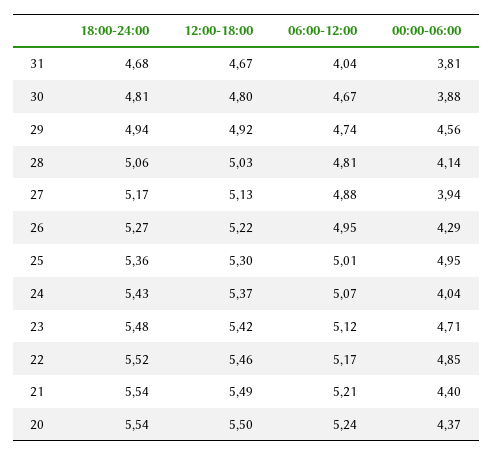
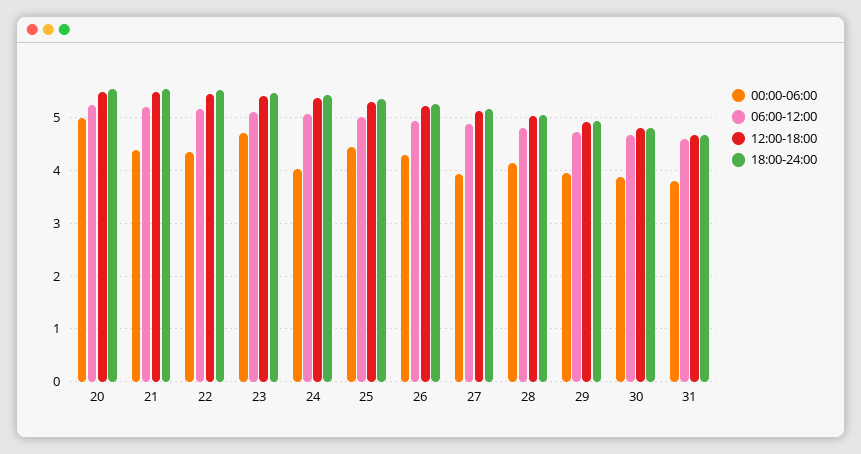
  {
    "18:00-24:00": {
      "31": 4.68,
      "30": 4.81,
      "29": 4.94,
      "28": 5.06,
      "27": 5.17,
      "26": 5.27,
      "25": 5.36,
      "24": 5.43,
      "23": 5.48,
      "22": 5.52,
      "21": 5.54,
      "20": 5.54
    },
    "12:00-18:00": {
      "31": 4.67,
      "30": 4.8,
      "29": 4.92,
      "28": 5.03,
      "27": 5.13,
      "26": 5.22,
      "25": 5.3,
      "24": 5.37,
      "23": 5.42,
      "22": 5.46,
      "21": 5.49,
      "20": 5.5
    },
    "06:00-12:00": {
-     "31": 4.04,
+     "31": 4.6,
      "30": 4.67,
      "29": 4.74,
      "28": 4.81,
      "27": 4.88,
      "26": 4.95,
      "25": 5.01,
      "24": 5.07,
      "23": 5.12,
      "22": 5.17,
      "21": 5.21,
      "20": 5.24
    },
    "00:00-06:00": {
      "31": 3.81,
      "30": 3.88,
-     "29": 4.56,
+     "29": 4,
      "28": 4.14,
      "27": 3.94,
      "26": 4.29,
-     "25": 4.95,
+     "25": 4.4,
      "24": 4.04,
      "23": 4.71,
-     "22": 4.85,
+     "22": 4.4,
      "21": 4.4,
-     "20": 4.37
+     "20": 5
    }
  }

